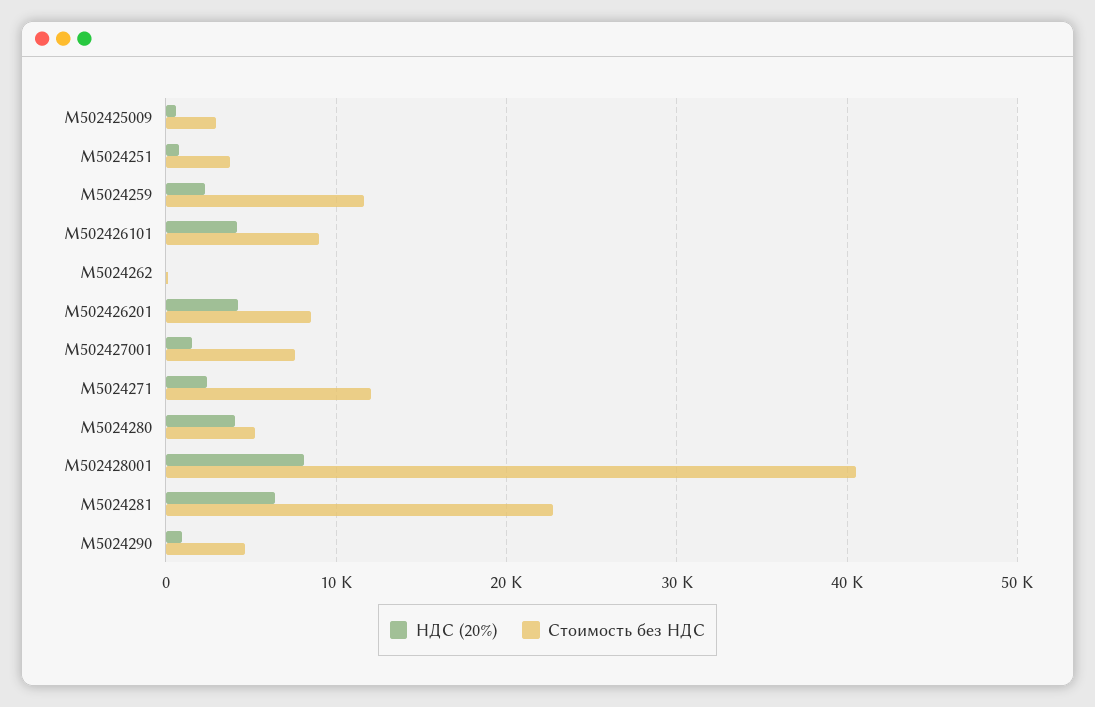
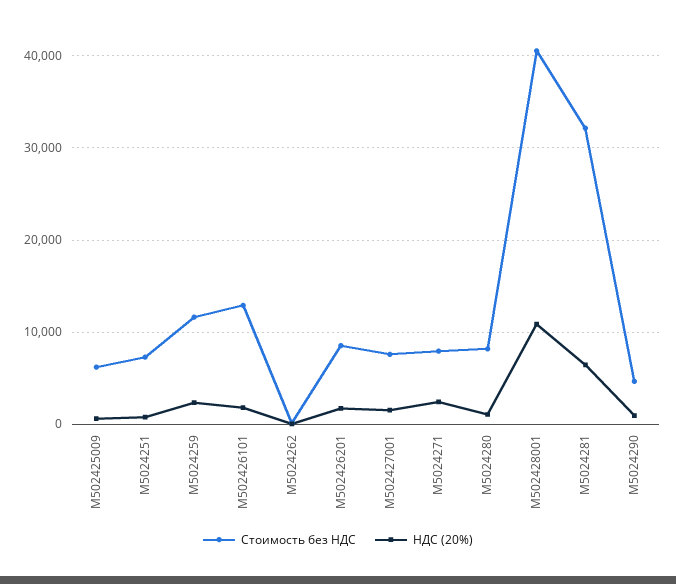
  {
    "НДС (20%)": {
      "М502425009": 1000,
      "М5024251": 1000,
      "М5024259": 2000,
-     "М502426101": 4000,
+     "М502426101": 2000,
      "М5024262": 0,
-     "М502426201": 4000,
+     "М502426201": 2000,
      "М502427001": 2000,
      "М5024271": 2000,
-     "М5024280": 4000,
+     "М5024280": 1000,
-     "М502428001": 8000,
+     "М502428001": 11000,
      "М5024281": 6000,
      "М5024290": 1000
    },
    "Стоимость без НДС": {
-     "М502425009": 3000,
+     "М502425009": 6000,
-     "М5024251": 4000,
+     "М5024251": 7000,
      "М5024259": 12000,
-     "М502426101": 9000,
+     "М502426101": 13000,
      "М5024262": 0,
      "М502426201": 9000,
      "М502427001": 8000,
-     "М5024271": 12000,
+     "М5024271": 8000,
-     "М5024280": 5000,
+     "М5024280": 8000,
      "М502428001": 41000,
-     "М5024281": 23000,
+     "М5024281": 32000,
      "М5024290": 5000
    }
  }

